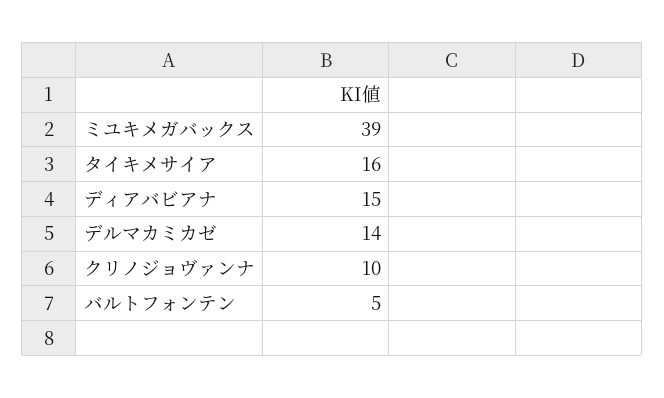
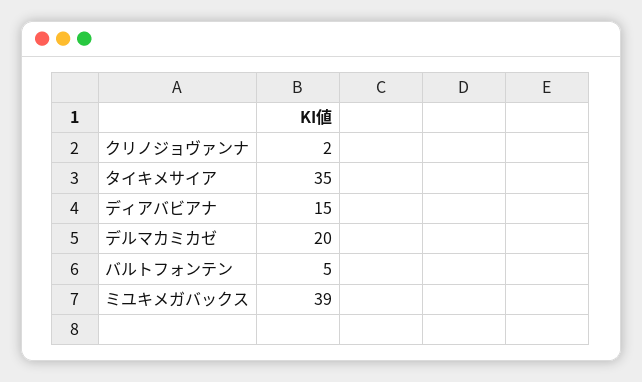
  {
    "ミユキメガバックス": 39,
-   "タイキメサイア": 16,
+   "タイキメサイア": 35,
    "ディアバビアナ": 15,
-   "デルマカミカゼ": 14,
+   "デルマカミカゼ": 20,
-   "クリノジョヴァンナ": 10,
+   "クリノジョヴァンナ": 2,
    "バルトフォンテン": 5
  }

